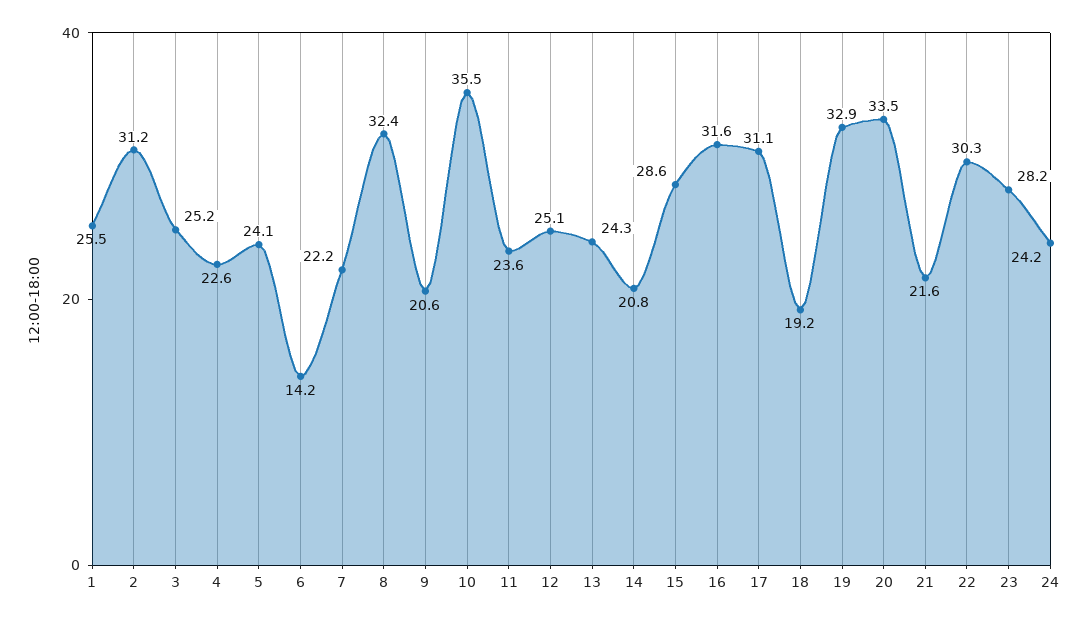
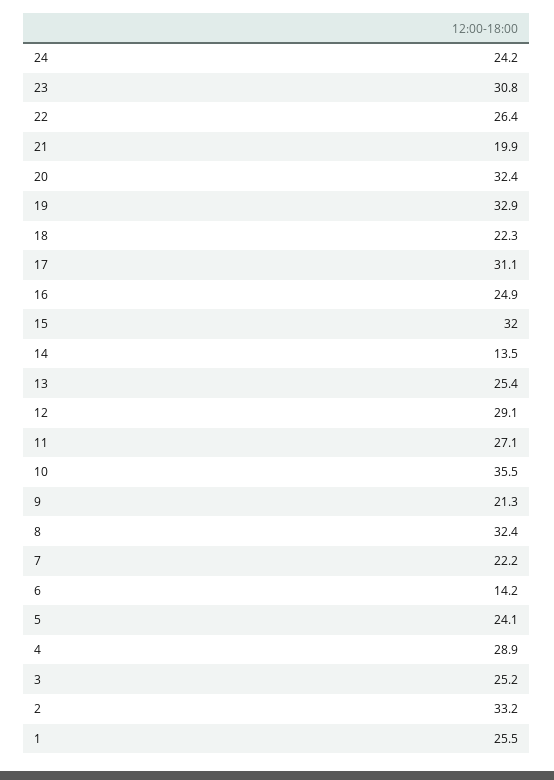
  {
    "1": 25.5,
-   "2": 31.2,
+   "2": 33.2,
    "3": 25.2,
-   "4": 22.6,
+   "4": 28.9,
    "5": 24.1,
    "6": 14.2,
    "7": 22.2,
    "8": 32.4,
-   "9": 20.6,
+   "9": 21.3,
    "10": 35.5,
-   "11": 23.6,
+   "11": 27.1,
-   "12": 25.1,
+   "12": 29.1,
-   "13": 24.3,
+   "13": 25.4,
-   "14": 20.8,
+   "14": 13.5,
-   "15": 28.6,
+   "15": 32,
-   "16": 31.6,
+   "16": 24.9,
    "17": 31.1,
-   "18": 19.2,
+   "18": 22.3,
    "19": 32.9,
-   "20": 33.5,
+   "20": 32.4,
-   "21": 21.6,
+   "21": 19.9,
-   "22": 30.3,
+   "22": 26.4,
-   "23": 28.2,
+   "23": 30.8,
    "24": 24.2
  }

